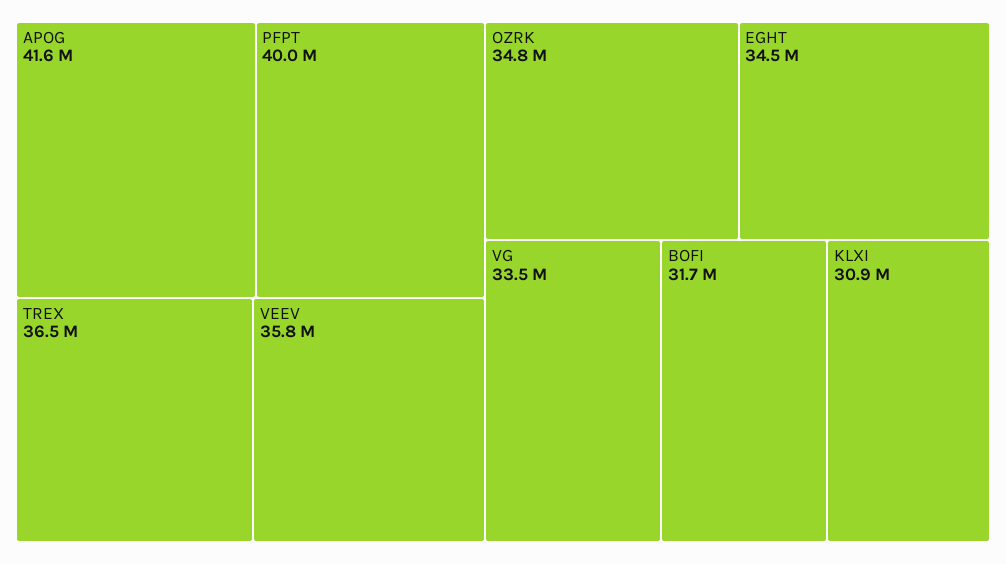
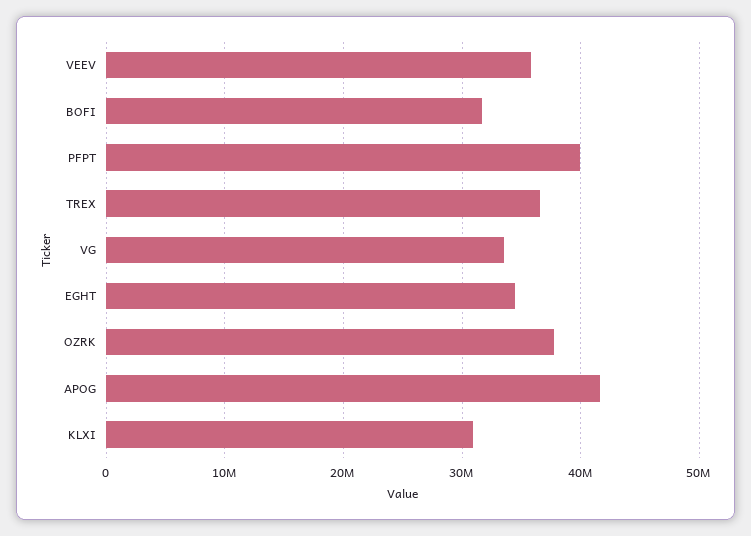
  {
    "APOG": 41600000,
    "PFPT": 40000000,
    "TREX": 36500000,
    "VEEV": 35800000,
-   "OZRK": 34800000,
+   "OZRK": 38000000,
    "EGHT": 34500000,
    "VG": 33500000,
    "BOFI": 31700000,
    "KLXI": 30900000
  }

